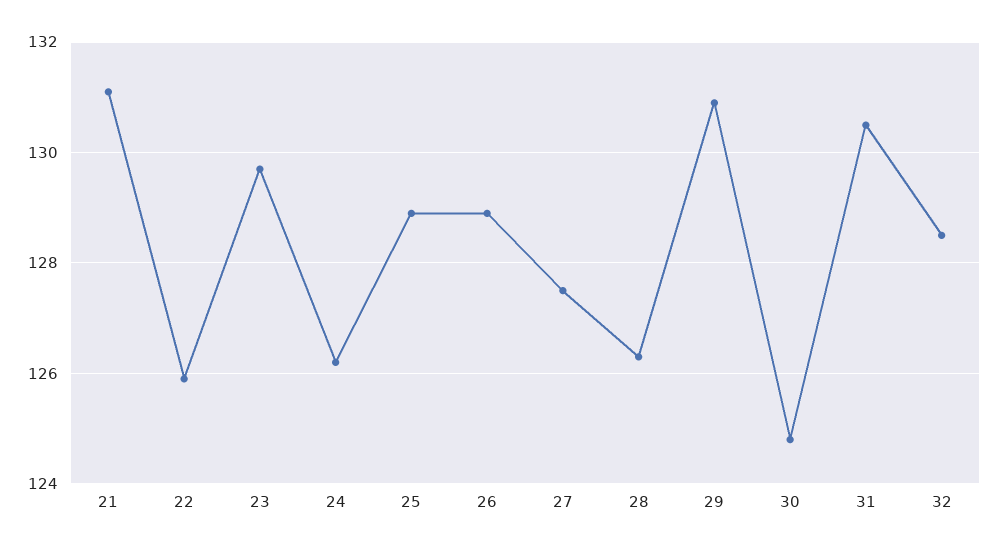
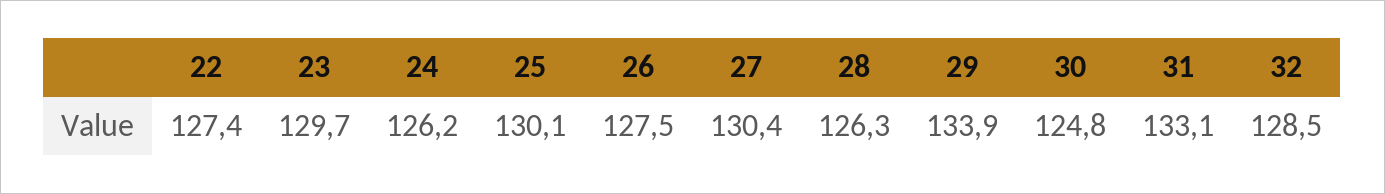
  {
-   "21": 131,
-   "22": 126,
+   "22": 127.4,
    "23": 129.7,
    "24": 126.2,
-   "25": 129,
+   "25": 130.1,
-   "26": 129,
+   "26": 127.5,
-   "27": 127.5,
+   "27": 130.4,
    "28": 126.3,
-   "29": 131,
+   "29": 133.9,
    "30": 124.8,
-   "31": 130.5,
+   "31": 133.1,
    "32": 128.5
  }

